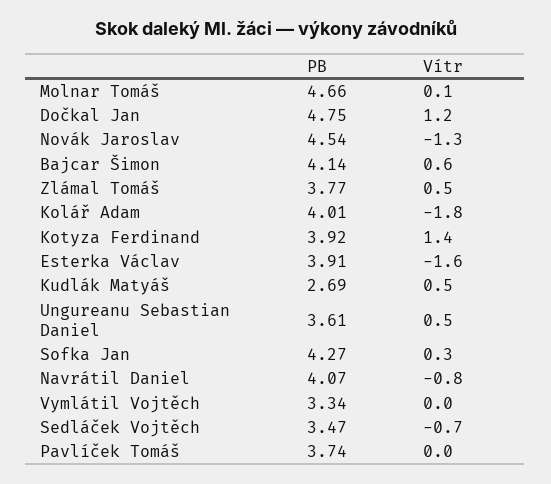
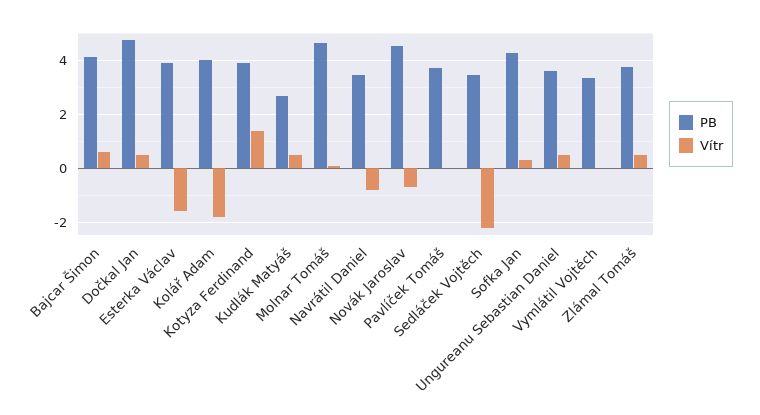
  {
    "PB": {
      "Molnar Tomáš": 4.66,
      "Dočkal Jan": 4.75,
      "Novák Jaroslav": 4.54,
      "Bajcar Šimon": 4.14,
      "Zlámal Tomáš": 3.77,
      "Kolář Adam": 4.01,
      "Kotyza Ferdinand": 3.92,
      "Esterka Václav": 3.91,
      "Kudlák Matyáš": 2.69,
      "Ungureanu Sebastian Daniel": 3.61,
      "Sofka Jan": 4.27,
-     "Navrátil Daniel": 4.07,
+     "Navrátil Daniel": 3.5,
      "Vymlátil Vojtěch": 3.34,
      "Sedláček Vojtěch": 3.47,
      "Pavlíček Tomáš": 3.74
    },
    "Vítr": {
      "Molnar Tomáš": 0.1,
-     "Dočkal Jan": 1.2,
+     "Dočkal Jan": 0.5,
-     "Novák Jaroslav": -1.3,
+     "Novák Jaroslav": -0.75,
      "Bajcar Šimon": 0.6,
      "Zlámal Tomáš": 0.5,
      "Kolář Adam": -1.8,
      "Kotyza Ferdinand": 1.4,
      "Esterka Václav": -1.6,
      "Kudlák Matyáš": 0.5,
      "Ungureanu Sebastian Daniel": 0.5,
      "Sofka Jan": 0.3,
      "Navrátil Daniel": -0.8,
      "Vymlátil Vojtěch": 0,
-     "Sedláček Vojtěch": -0.7,
+     "Sedláček Vojtěch": -2.25,
      "Pavlíček Tomáš": 0
    }
  }

